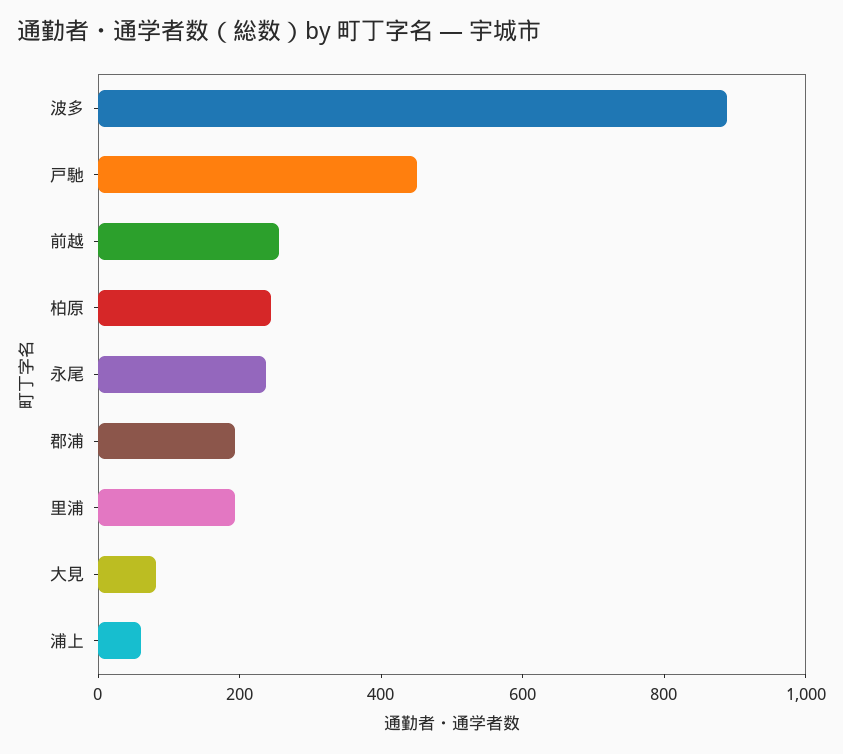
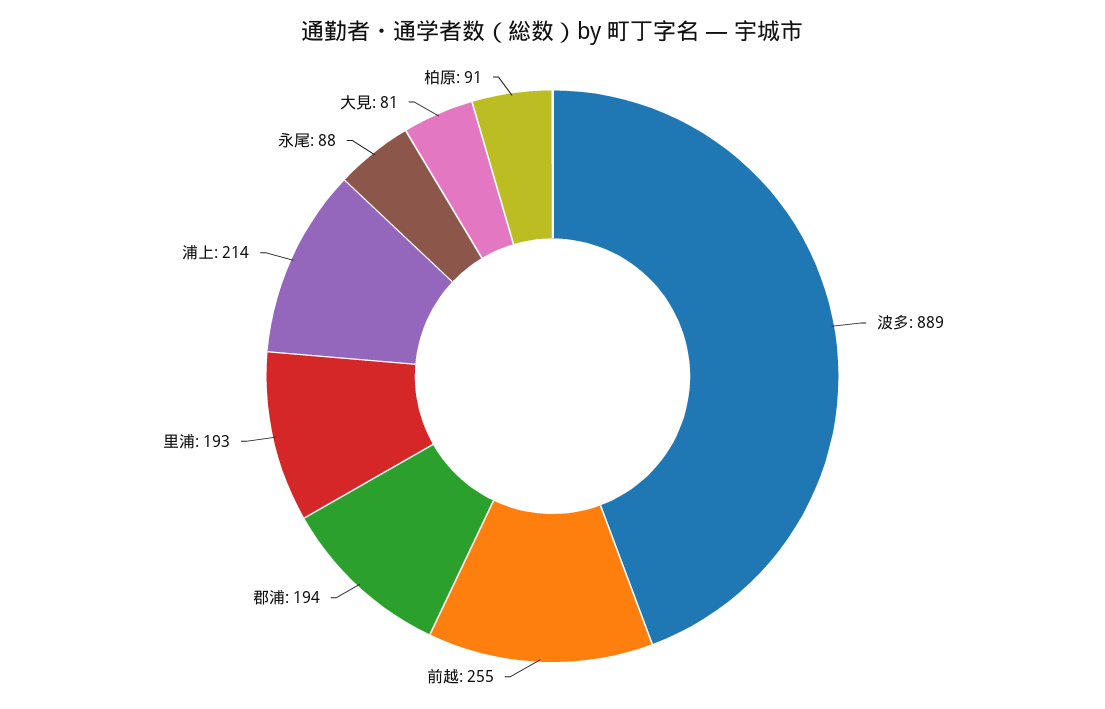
  {
    "波多": 889,
-   "戸馳": 450,
    "前越": 255,
-   "柏原": 250,
+   "柏原": 91,
-   "永尾": 250,
+   "永尾": 88,
    "郡浦": 194,
    "里浦": 193,
    "大見": 81,
-   "浦上": 50
+   "浦上": 214
  }

